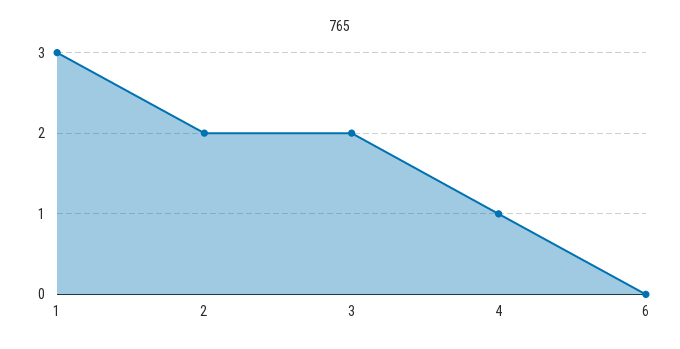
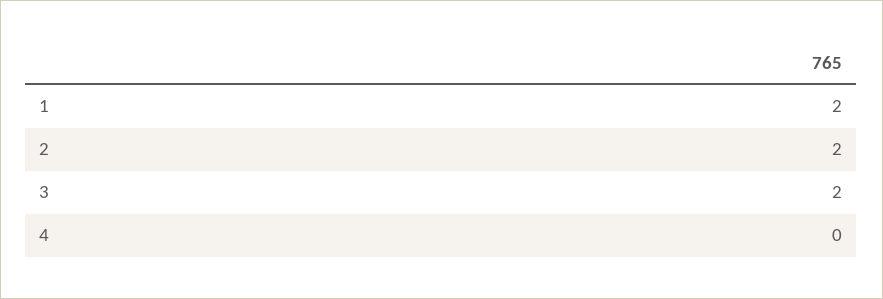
  {
-   "1": 3,
+   "1": 2,
    "2": 2,
    "3": 2,
-   "4": 1,
+   "4": 0
-   "6": 0
  }

